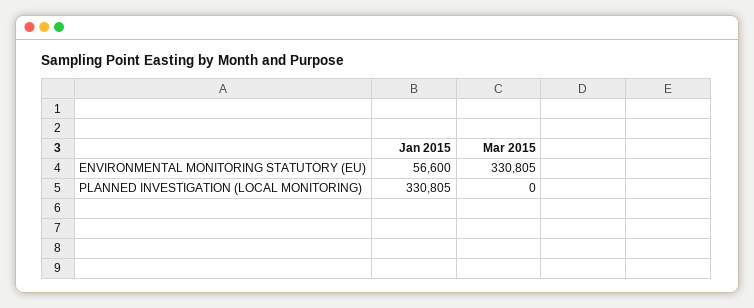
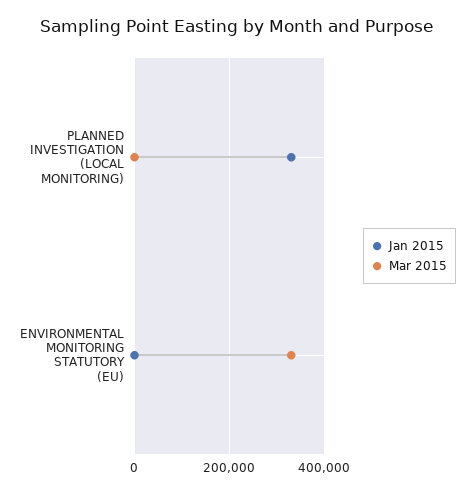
  {
    "Jan 2015": {
-     "ENVIRONMENTAL MONITORING STATUTORY (EU)": 56600,
+     "ENVIRONMENTAL MONITORING STATUTORY (EU)": 0,
      "PLANNED INVESTIGATION (LOCAL MONITORING)": 330805
    },
    "Mar 2015": {
      "ENVIRONMENTAL MONITORING STATUTORY (EU)": 330805,
      "PLANNED INVESTIGATION (LOCAL MONITORING)": 0
    }
  }

